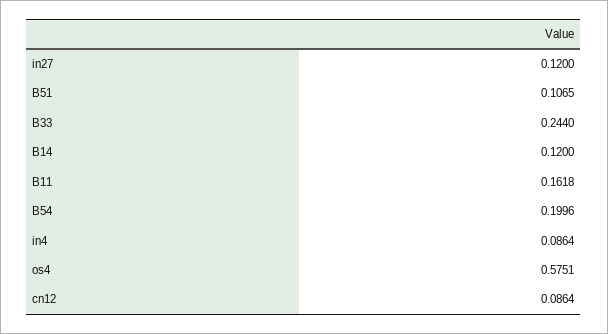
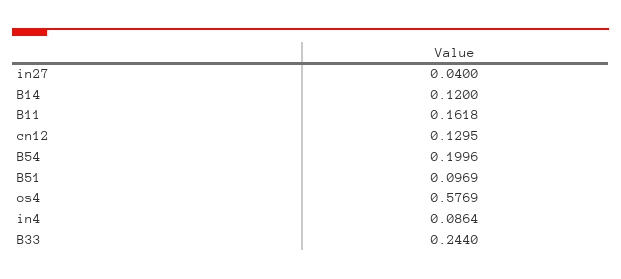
  {
-   "in27": 0.12,
+   "in27": 0.04,
-   "B51": 0.1065,
+   "B51": 0.0969,
    "B33": 0.244,
    "B14": 0.12,
    "B11": 0.1618,
    "B54": 0.1996,
    "in4": 0.0864,
-   "os4": 0.5751,
+   "os4": 0.5769,
-   "cn12": 0.0864
+   "cn12": 0.1295
  }

